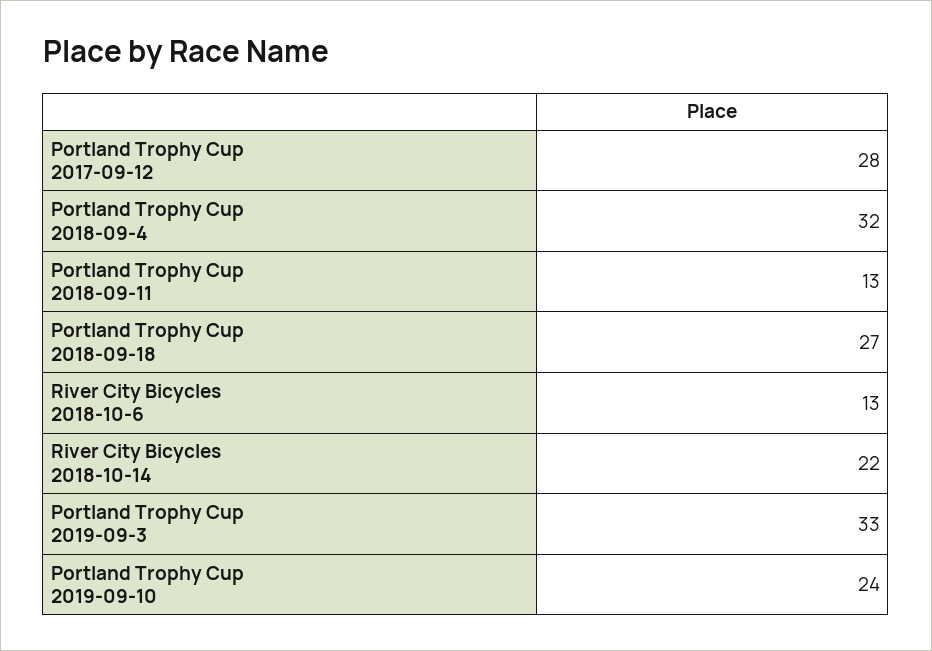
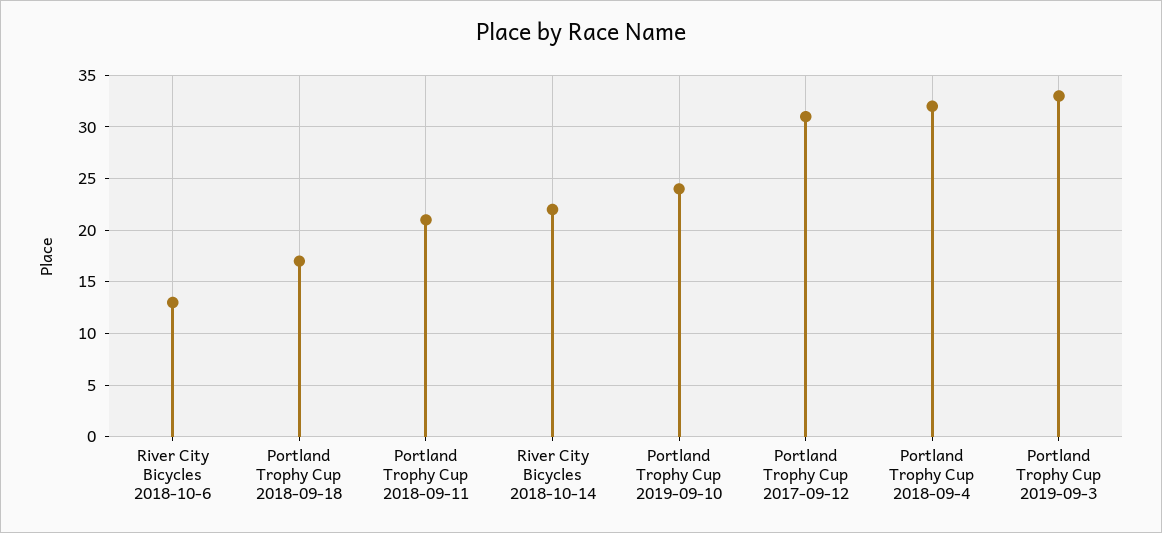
  {
-   "Portland Trophy Cup 2017-09-12": 28,
+   "Portland Trophy Cup 2017-09-12": 31,
    "Portland Trophy Cup 2018-09-4": 32,
-   "Portland Trophy Cup 2018-09-11": 13,
+   "Portland Trophy Cup 2018-09-11": 21,
-   "Portland Trophy Cup 2018-09-18": 27,
+   "Portland Trophy Cup 2018-09-18": 17,
    "River City Bicycles 2018-10-6": 13,
    "River City Bicycles 2018-10-14": 22,
    "Portland Trophy Cup 2019-09-3": 33,
    "Portland Trophy Cup 2019-09-10": 24
  }

